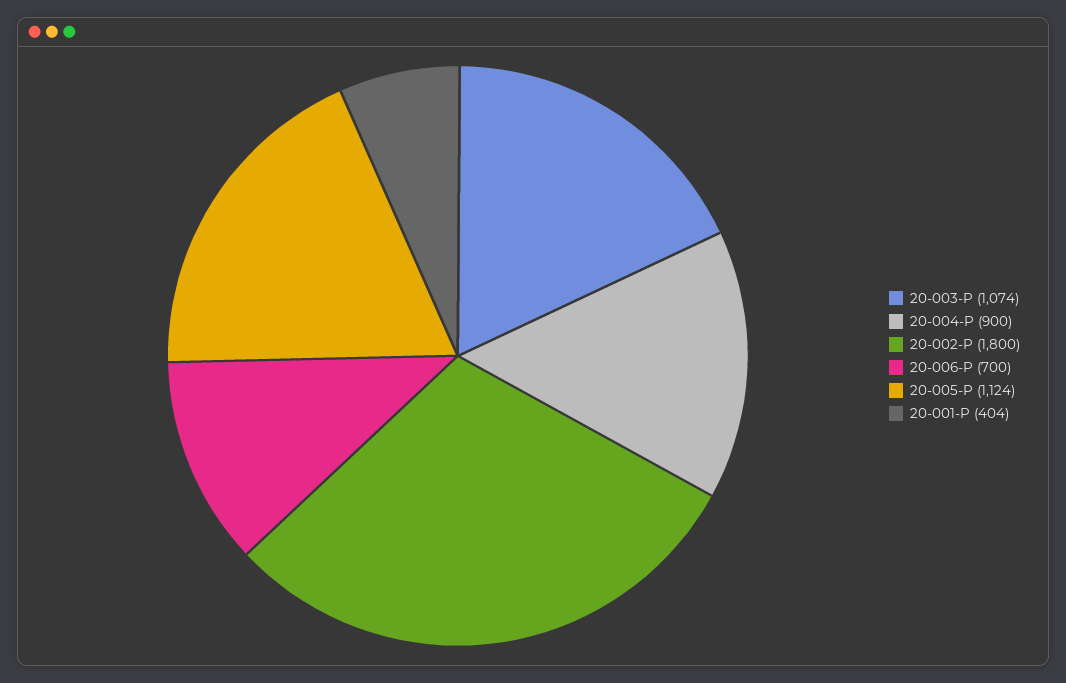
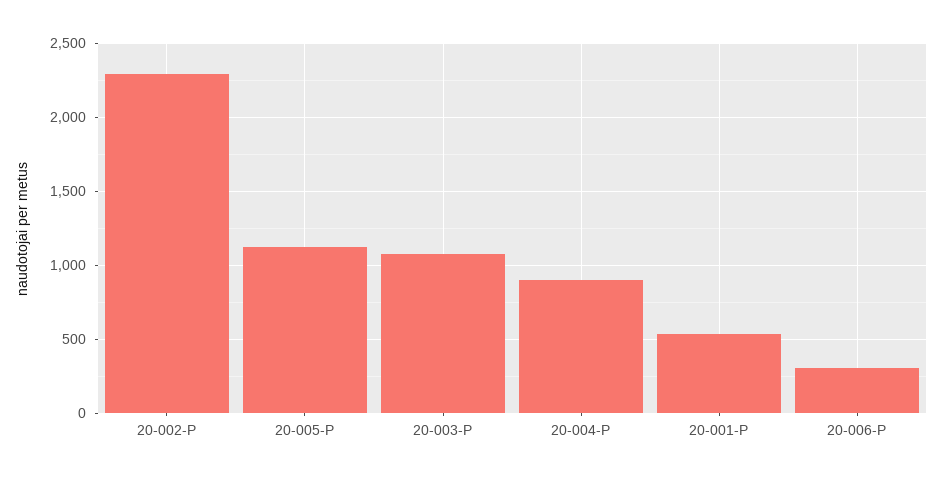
  {
    "20-003-P": 1074,
    "20-004-P": 900,
-   "20-002-P": 1800,
+   "20-002-P": 2300,
-   "20-006-P": 700,
+   "20-006-P": 300,
    "20-005-P": 1124,
-   "20-001-P": 404
+   "20-001-P": 550
  }

